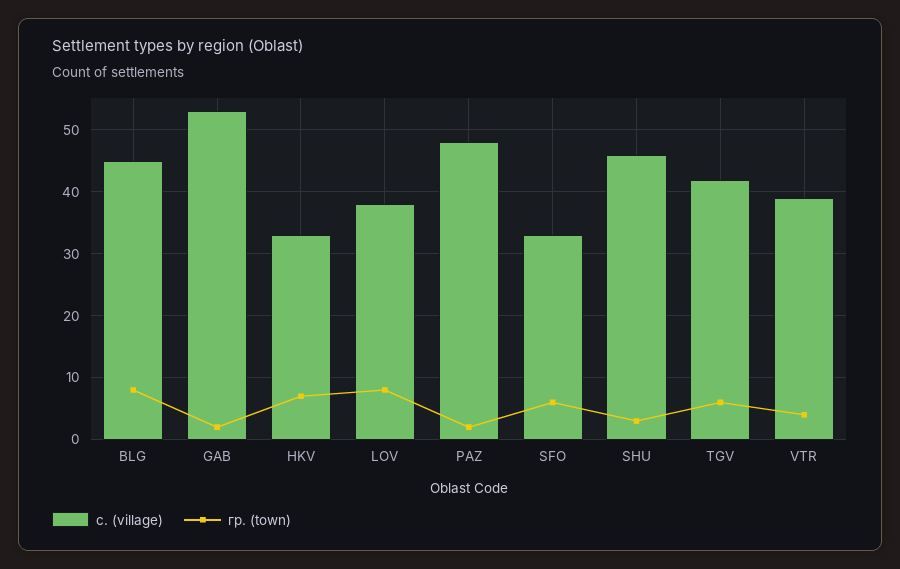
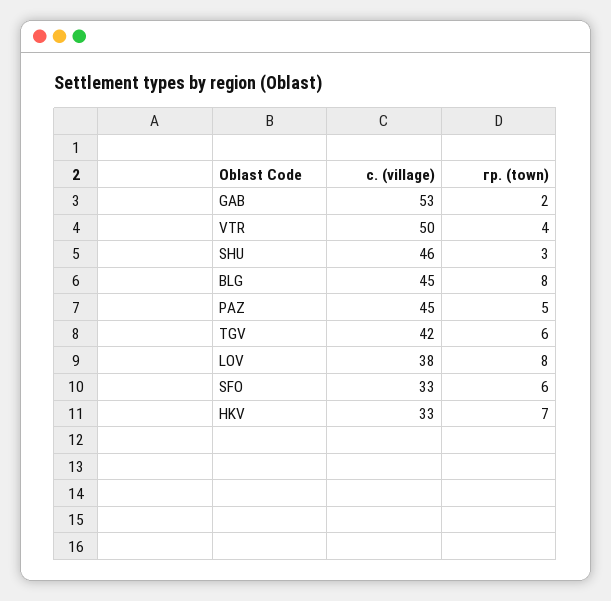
  {
    "с. (village)": {
      "BLG": 45,
      "GAB": 53,
      "HKV": 33,
      "LOV": 38,
-     "PAZ": 48,
+     "PAZ": 45,
      "SFO": 33,
      "SHU": 46,
      "TGV": 42,
-     "VTR": 39
+     "VTR": 50
    },
    "гр. (town)": {
      "BLG": 8,
      "GAB": 2,
      "HKV": 7,
      "LOV": 8,
-     "PAZ": 2,
+     "PAZ": 5,
      "SFO": 6,
      "SHU": 3,
      "TGV": 6,
      "VTR": 4
    }
  }

